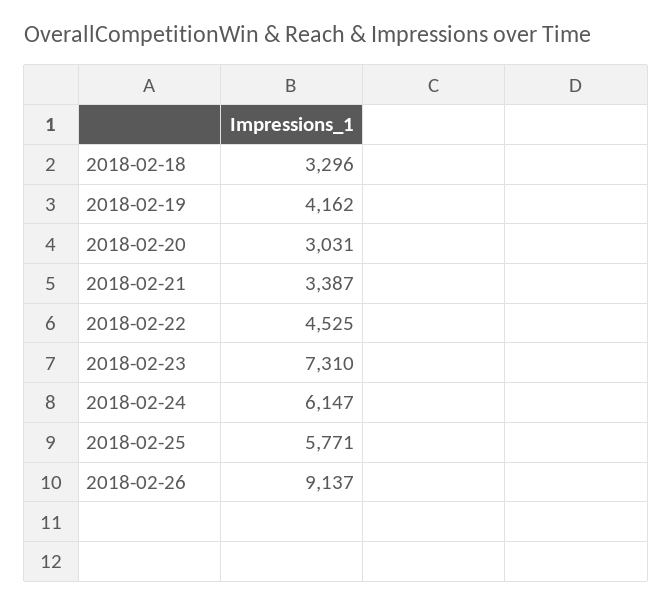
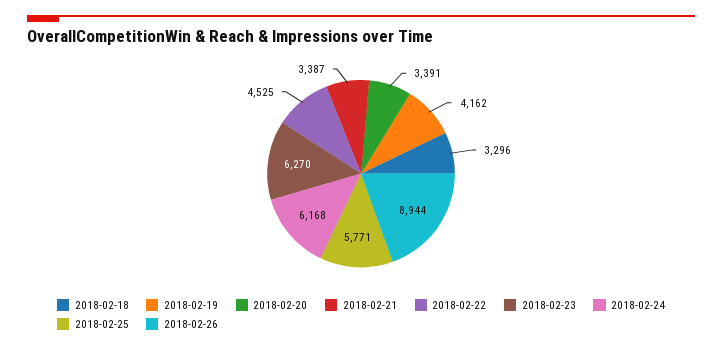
  {
    "2018-02-18": 3296,
    "2018-02-19": 4162,
-   "2018-02-20": 3031,
+   "2018-02-20": 3391,
    "2018-02-21": 3387,
    "2018-02-22": 4525,
-   "2018-02-23": 7310,
+   "2018-02-23": 6270,
-   "2018-02-24": 6147,
+   "2018-02-24": 6168,
    "2018-02-25": 5771,
-   "2018-02-26": 9137
+   "2018-02-26": 8944
  }

